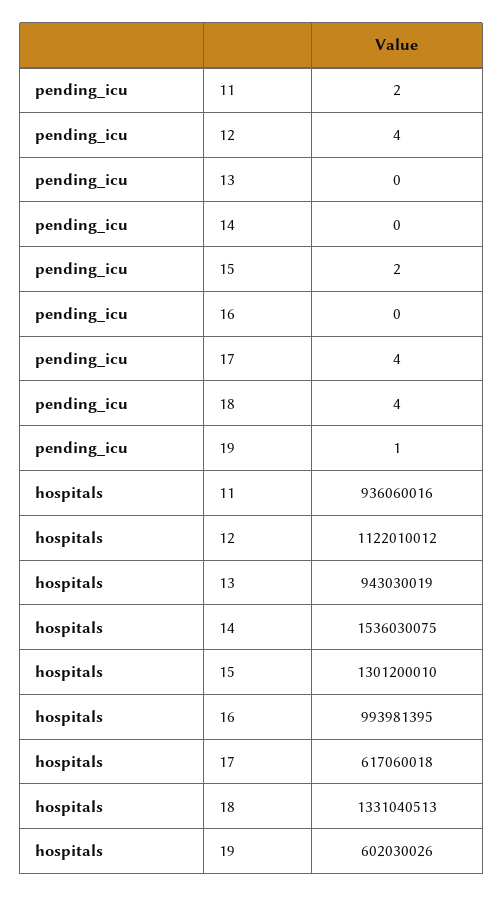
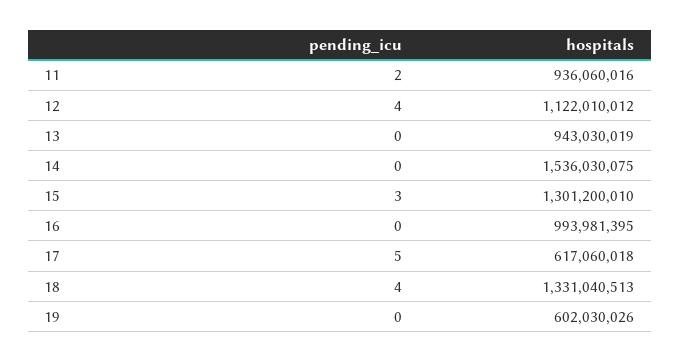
  {
    "pending_icu": {
      "11": 2,
      "12": 4,
      "13": 0,
      "14": 0,
-     "15": 2,
+     "15": 3,
      "16": 0,
-     "17": 4,
+     "17": 5,
      "18": 4,
-     "19": 1
+     "19": 0
    },
    "hospitals": {
      "11": 936060016,
      "12": 1122010012,
      "13": 943030019,
      "14": 1536030075,
      "15": 1301200010,
      "16": 993981395,
      "17": 617060018,
      "18": 1331040513,
      "19": 602030026
    }
  }

